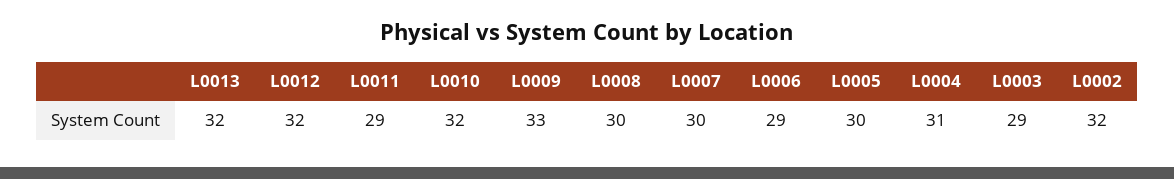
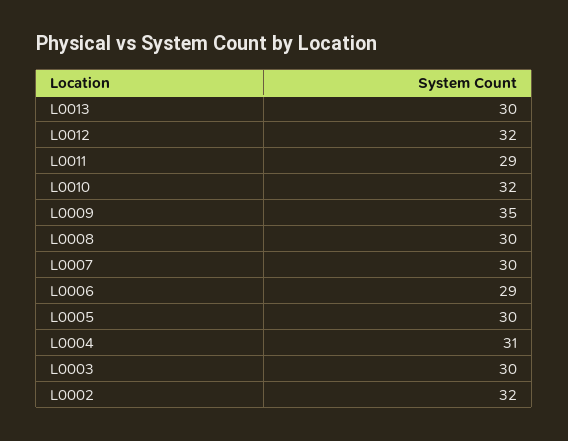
  {
-   "L0013": 32,
+   "L0013": 30,
    "L0012": 32,
    "L0011": 29,
    "L0010": 32,
-   "L0009": 33,
+   "L0009": 35,
    "L0008": 30,
    "L0007": 30,
    "L0006": 29,
    "L0005": 30,
    "L0004": 31,
-   "L0003": 29,
+   "L0003": 30,
    "L0002": 32
  }

